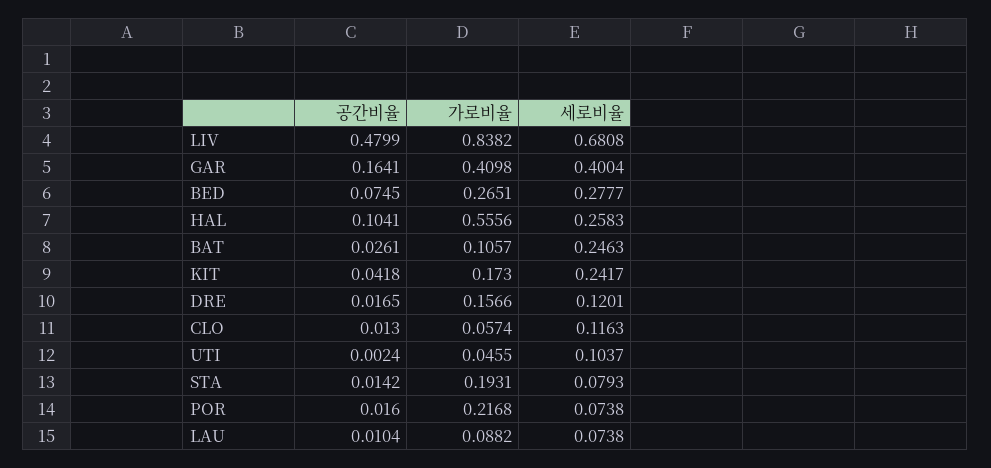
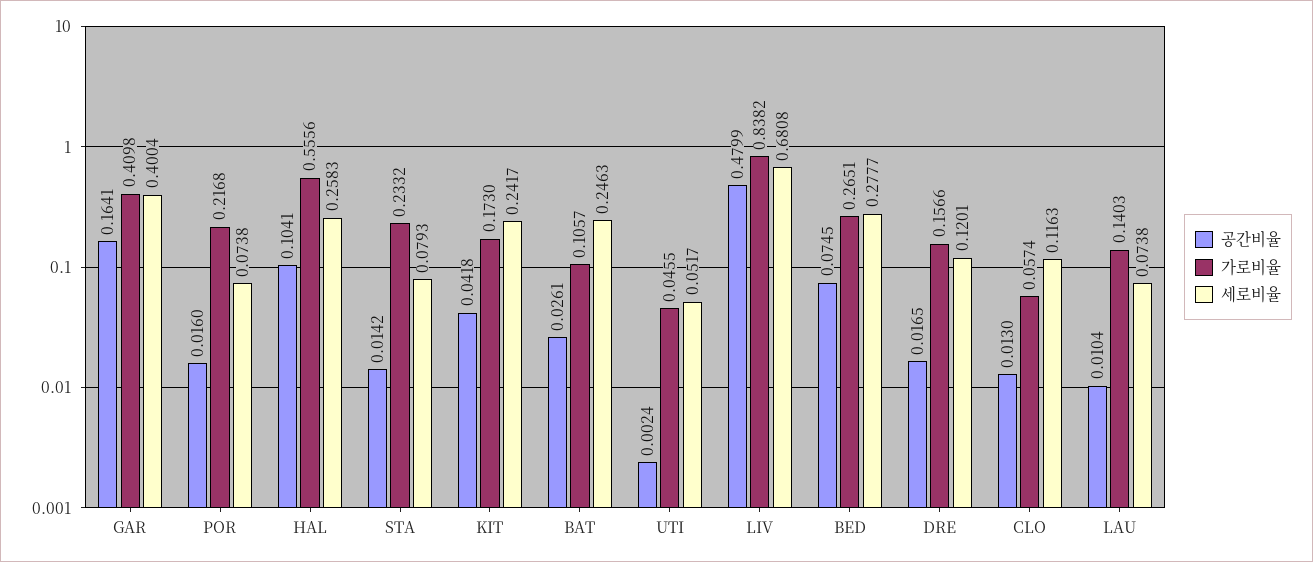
  {
    "공간비율": {
      "LIV": 0.4799,
      "GAR": 0.1641,
      "BED": 0.0745,
      "HAL": 0.1041,
      "BAT": 0.0261,
      "KIT": 0.0418,
      "DRE": 0.0165,
      "CLO": 0.013,
      "UTI": 0.0024,
      "STA": 0.0142,
      "POR": 0.016,
      "LAU": 0.0104
    },
    "가로비율": {
      "LIV": 0.8382,
      "GAR": 0.4098,
      "BED": 0.2651,
      "HAL": 0.5556,
      "BAT": 0.1057,
      "KIT": 0.173,
      "DRE": 0.1566,
      "CLO": 0.0574,
      "UTI": 0.0455,
-     "STA": 0.1931,
+     "STA": 0.2332,
      "POR": 0.2168,
-     "LAU": 0.0882
+     "LAU": 0.1403
    },
    "세로비율": {
      "LIV": 0.6808,
      "GAR": 0.4004,
      "BED": 0.2777,
      "HAL": 0.2583,
      "BAT": 0.2463,
      "KIT": 0.2417,
      "DRE": 0.1201,
      "CLO": 0.1163,
-     "UTI": 0.1037,
+     "UTI": 0.0517,
      "STA": 0.0793,
      "POR": 0.0738,
      "LAU": 0.0738
    }
  }

